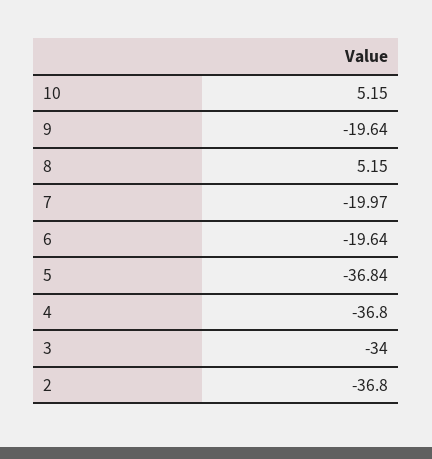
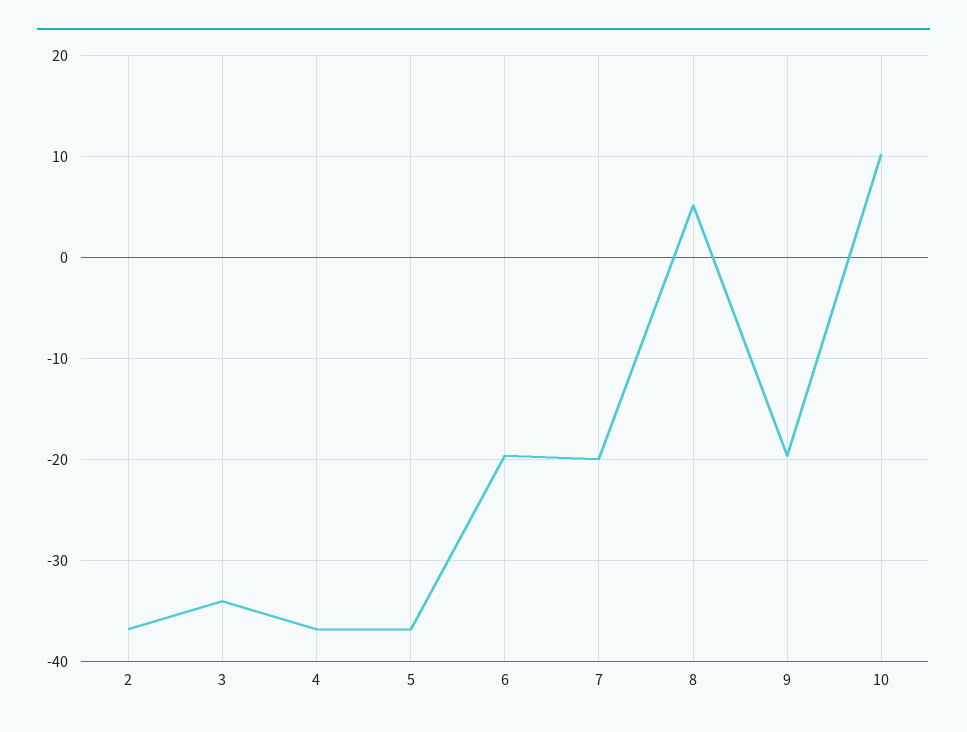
  {
-   "10": 5.15,
+   "10": 10,
    "9": -19.64,
    "8": 5.15,
    "7": -19.97,
    "6": -19.64,
    "5": -36.84,
    "4": -36.8,
    "3": -34,
    "2": -36.8
  }

